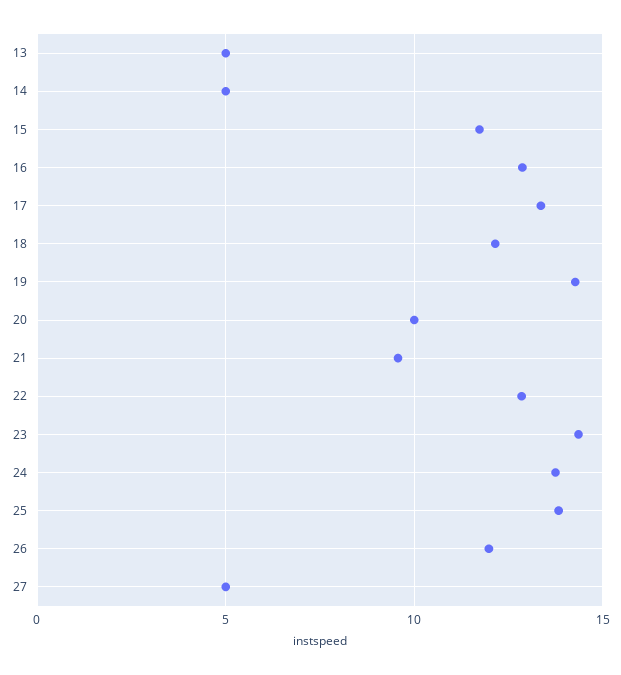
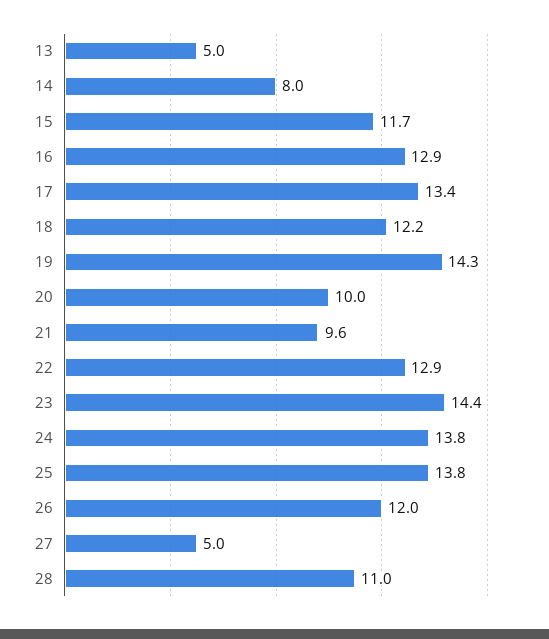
  {
    "13": 5,
-   "14": 5,
+   "14": 8,
    "15": 11.7,
    "16": 12.9,
    "17": 13.4,
    "18": 12.2,
    "19": 14.3,
    "20": 10,
    "21": 9.6,
    "22": 12.9,
    "23": 14.4,
    "24": 13.8,
    "25": 13.8,
    "26": 12,
-   "27": 5
+   "27": 5,
+   "28": 11
  }

